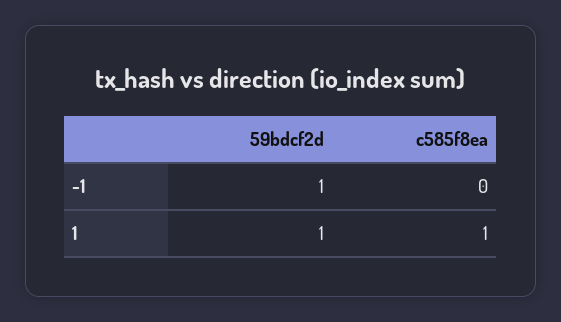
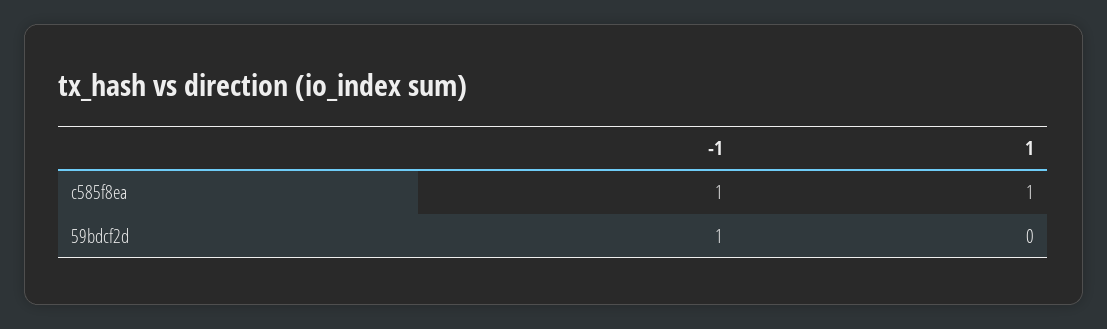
  {
    "59bdcf2d": {
      "-1": 1,
-     "1": 1
+     "1": 0
    },
    "c585f8ea": {
-     "-1": 0,
+     "-1": 1,
      "1": 1
    }
  }

